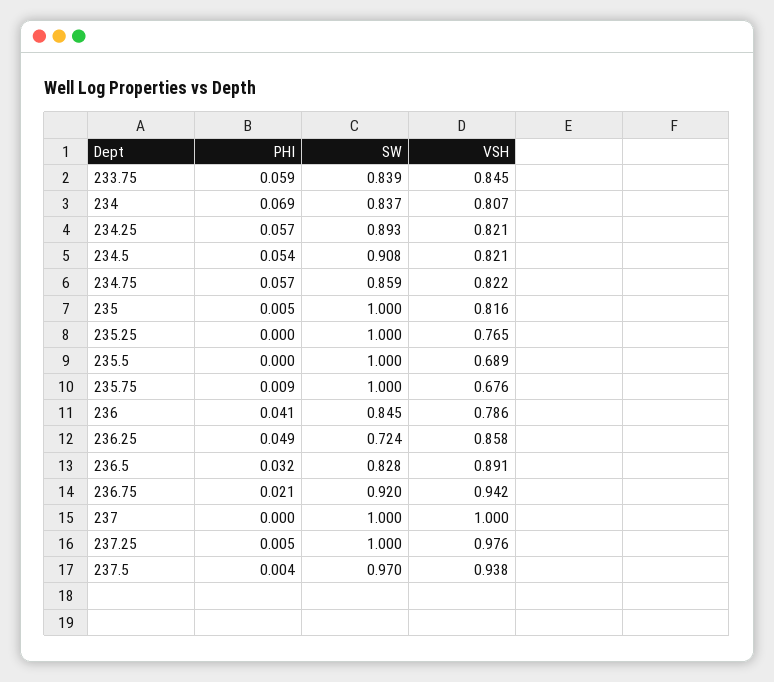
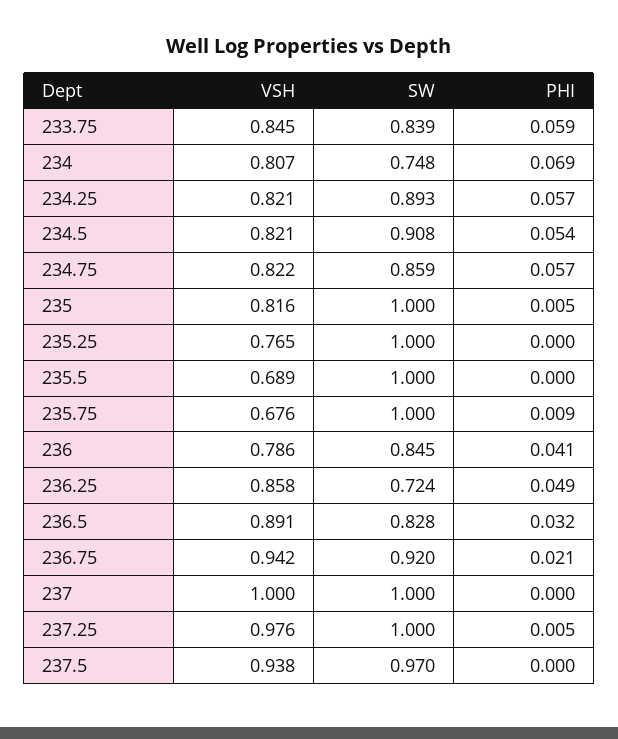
  {
    "PHI": {
      "233.75": 0.059,
      "234": 0.069,
      "234.25": 0.057,
      "234.5": 0.054,
      "234.75": 0.057,
      "235": 0.005,
      "235.25": 0,
      "235.5": 0,
      "235.75": 0.009,
      "236": 0.041,
      "236.25": 0.049,
      "236.5": 0.032,
      "236.75": 0.021,
      "237": 0,
      "237.25": 0.005,
-     "237.5": 0.004
+     "237.5": 0
    },
    "SW": {
      "233.75": 0.839,
-     "234": 0.837,
+     "234": 0.748,
      "234.25": 0.893,
      "234.5": 0.908,
      "234.75": 0.859,
      "235": 1,
      "235.25": 1,
      "235.5": 1,
      "235.75": 1,
      "236": 0.845,
      "236.25": 0.724,
      "236.5": 0.828,
      "236.75": 0.92,
      "237": 1,
      "237.25": 1,
      "237.5": 0.97
    },
    "VSH": {
      "233.75": 0.845,
      "234": 0.807,
      "234.25": 0.821,
      "234.5": 0.821,
      "234.75": 0.822,
      "235": 0.816,
      "235.25": 0.765,
      "235.5": 0.689,
      "235.75": 0.676,
      "236": 0.786,
      "236.25": 0.858,
      "236.5": 0.891,
      "236.75": 0.942,
      "237": 1,
      "237.25": 0.976,
      "237.5": 0.938
    }
  }

